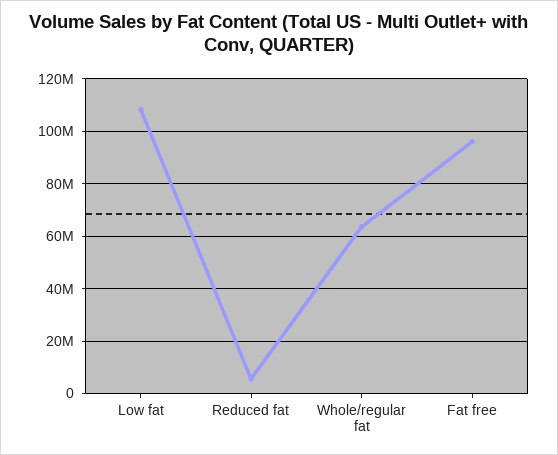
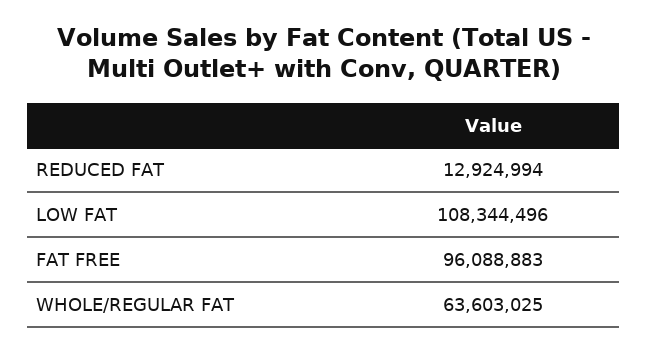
  {
    "Low fat": 108344496,
-   "Reduced fat": 5000000,
+   "Reduced fat": 12924994,
    "Whole/regular fat": 63603025,
    "Fat free": 96088883
  }

